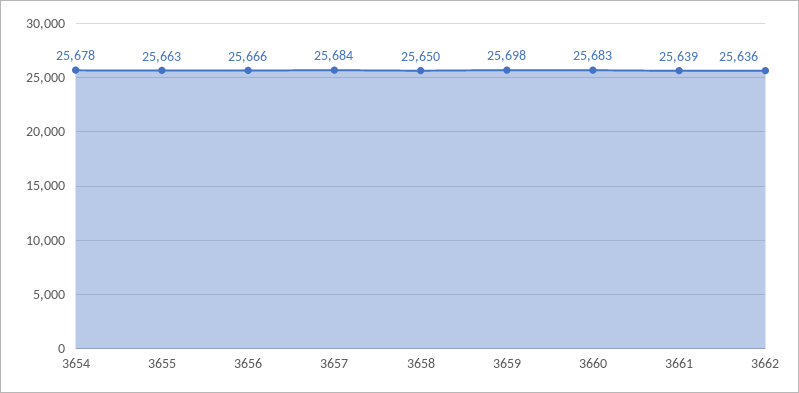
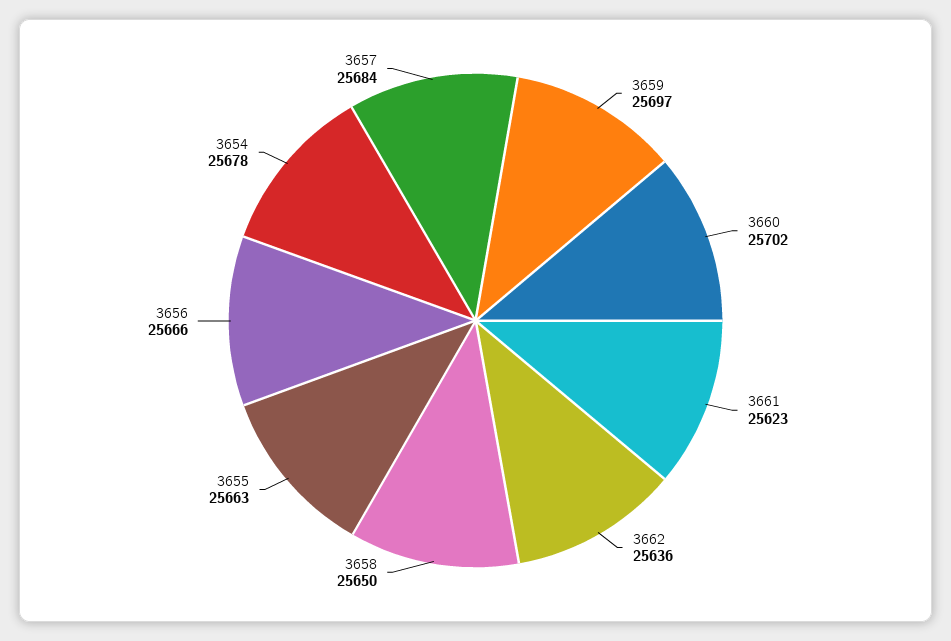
  {
    "3654": 25678,
    "3655": 25663,
    "3656": 25666,
    "3657": 25684,
    "3658": 25650,
-   "3659": 25698,
+   "3659": 25697,
-   "3660": 25683,
+   "3660": 25702,
-   "3661": 25639,
+   "3661": 25623,
    "3662": 25636
  }

